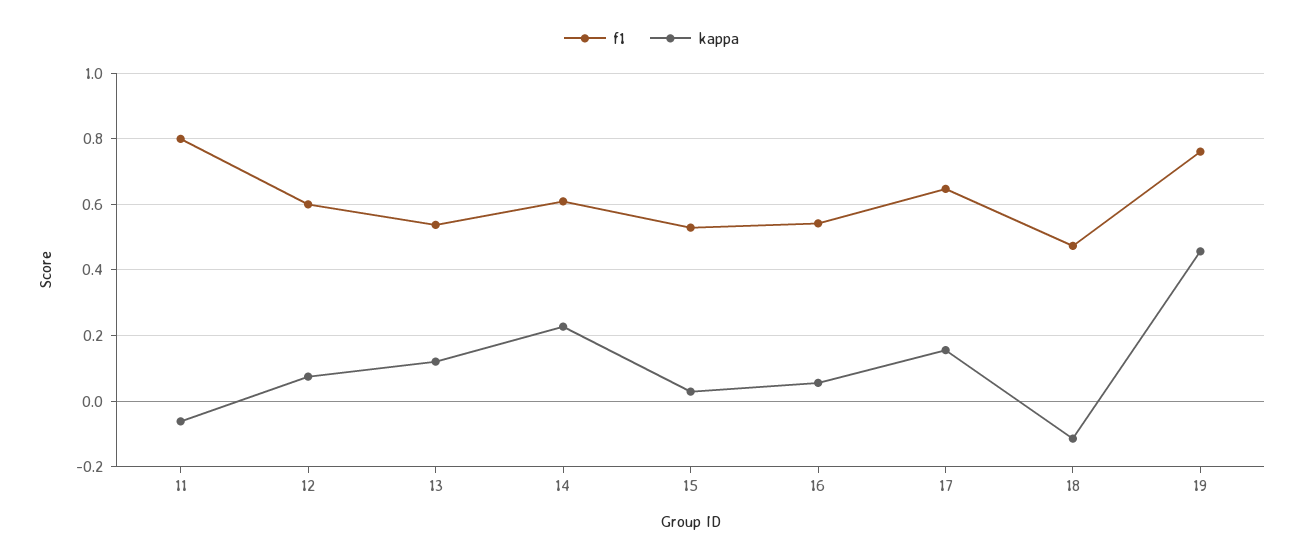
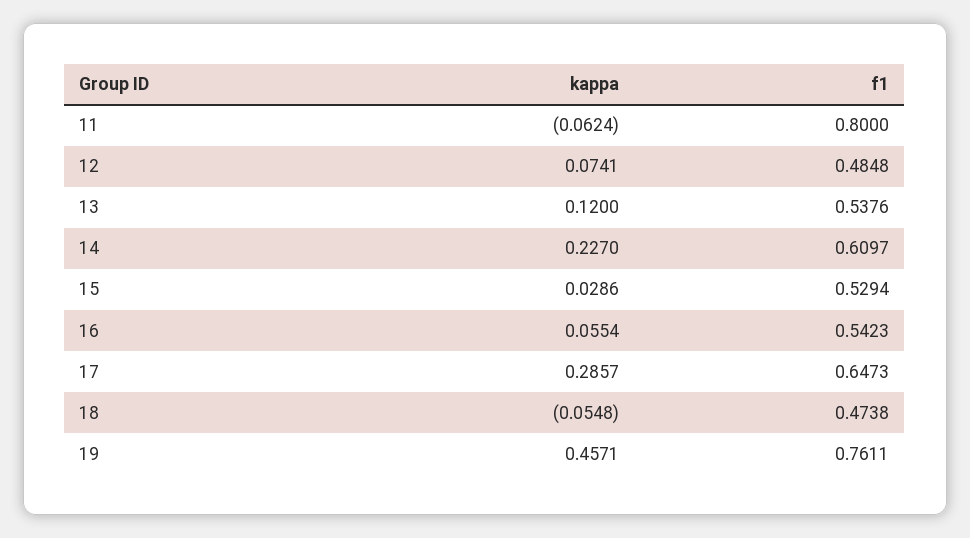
  {
    "f1": {
      "11": 0.8,
-     "12": 0.6,
+     "12": 0.4848,
      "13": 0.5376,
      "14": 0.6097,
      "15": 0.5294,
      "16": 0.5423,
      "17": 0.6473,
      "18": 0.4738,
      "19": 0.7611
    },
    "kappa": {
      "11": -0.0624,
      "12": 0.0741,
      "13": 0.12,
      "14": 0.227,
      "15": 0.0286,
      "16": 0.0554,
-     "17": 0.16,
+     "17": 0.2857,
-     "18": -0.12,
+     "18": -0.0548,
      "19": 0.4571
    }
  }

